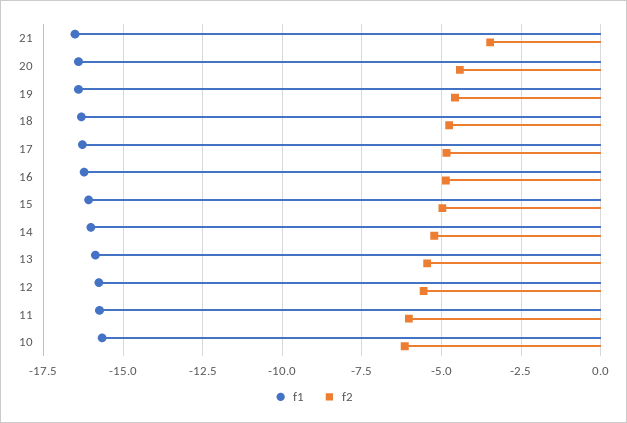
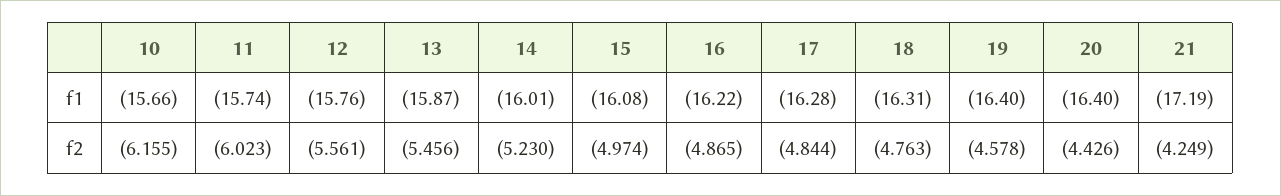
  {
    "f1": {
-     "21": -16.5,
+     "21": -17.19,
      "20": -16.4,
      "19": -16.4,
      "18": -16.31,
      "17": -16.28,
      "16": -16.22,
      "15": -16.08,
      "14": -16.01,
      "13": -15.87,
      "12": -15.76,
      "11": -15.74,
      "10": -15.66
    },
    "f2": {
-     "21": -3.5,
+     "21": -4.249,
      "20": -4.426,
      "19": -4.578,
      "18": -4.763,
      "17": -4.844,
      "16": -4.865,
      "15": -4.974,
      "14": -5.23,
      "13": -5.456,
      "12": -5.561,
      "11": -6.023,
      "10": -6.155
    }
  }

